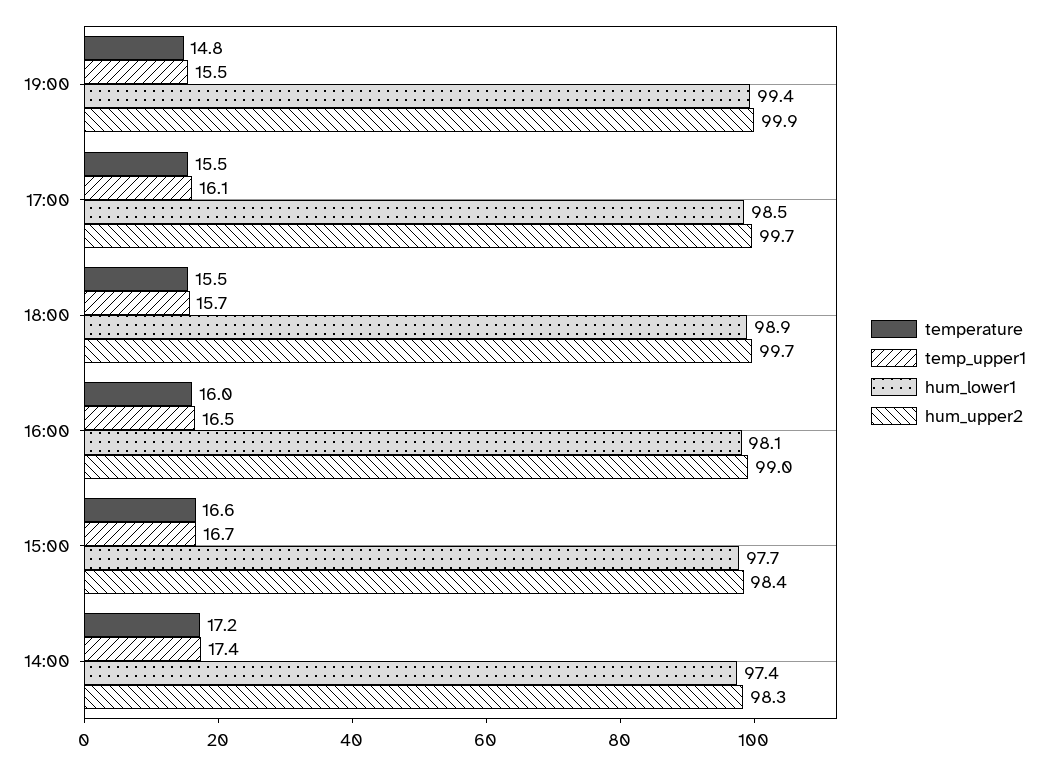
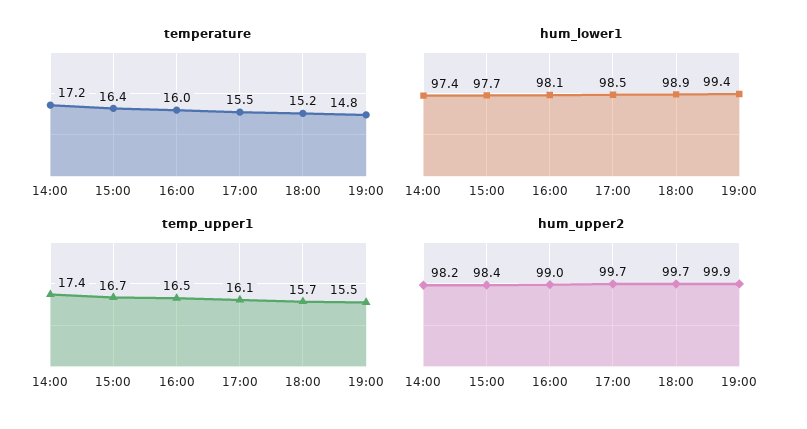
  {
    "temperature": {
      "19:00": 14.8,
      "17:00": 15.5,
-     "18:00": 15.5,
+     "18:00": 15.2,
      "16:00": 16,
-     "15:00": 16.6,
+     "15:00": 16.4,
      "14:00": 17.2
    },
    "temp_upper1": {
      "19:00": 15.5,
      "17:00": 16.1,
      "18:00": 15.7,
      "16:00": 16.5,
      "15:00": 16.7,
      "14:00": 17.4
    },
    "hum_lower1": {
      "19:00": 99.4,
      "17:00": 98.5,
      "18:00": 98.9,
      "16:00": 98.1,
      "15:00": 97.7,
      "14:00": 97.4
    },
    "hum_upper2": {
      "19:00": 99.9,
      "17:00": 99.7,
      "18:00": 99.7,
      "16:00": 99,
      "15:00": 98.4,
-     "14:00": 98.3
+     "14:00": 98.2
    }
  }

